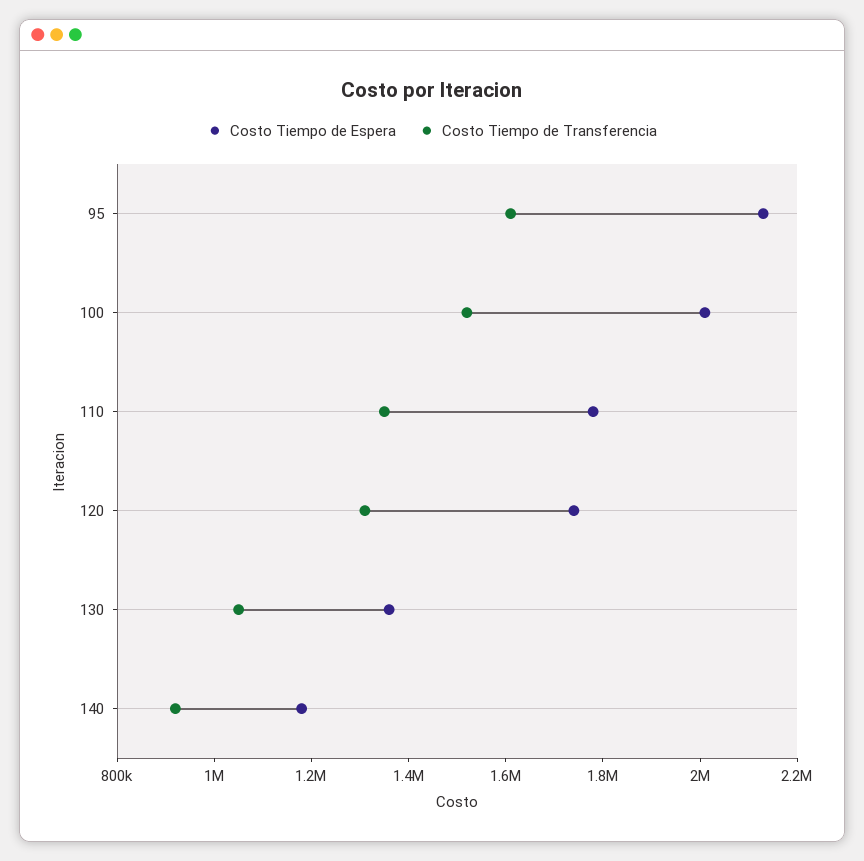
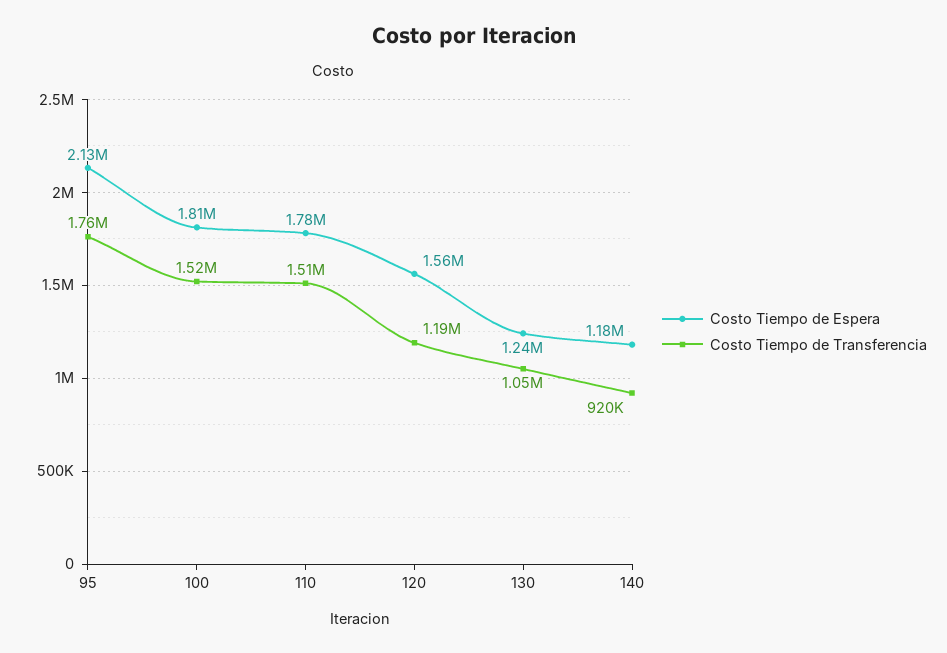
  {
    "Costo Tiempo de Espera": {
      "95": 2130000,
-     "100": 2000000,
+     "100": 1810000,
      "110": 1780000,
-     "120": 1750000,
+     "120": 1560000,
-     "130": 1350000,
+     "130": 1240000,
      "140": 1180000
    },
    "Costo Tiempo de Transferencia": {
-     "95": 1600000,
+     "95": 1760000,
      "100": 1520000,
-     "110": 1350000,
+     "110": 1510000,
-     "120": 1300000,
+     "120": 1190000,
      "130": 1050000,
      "140": 920000
    }
  }

